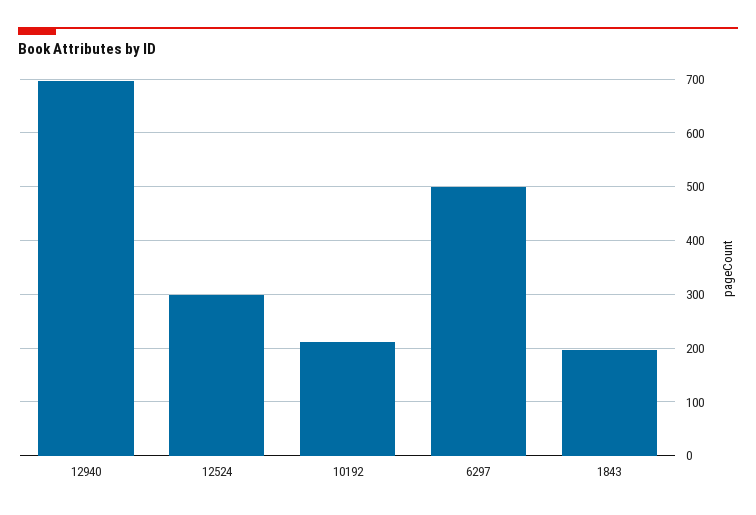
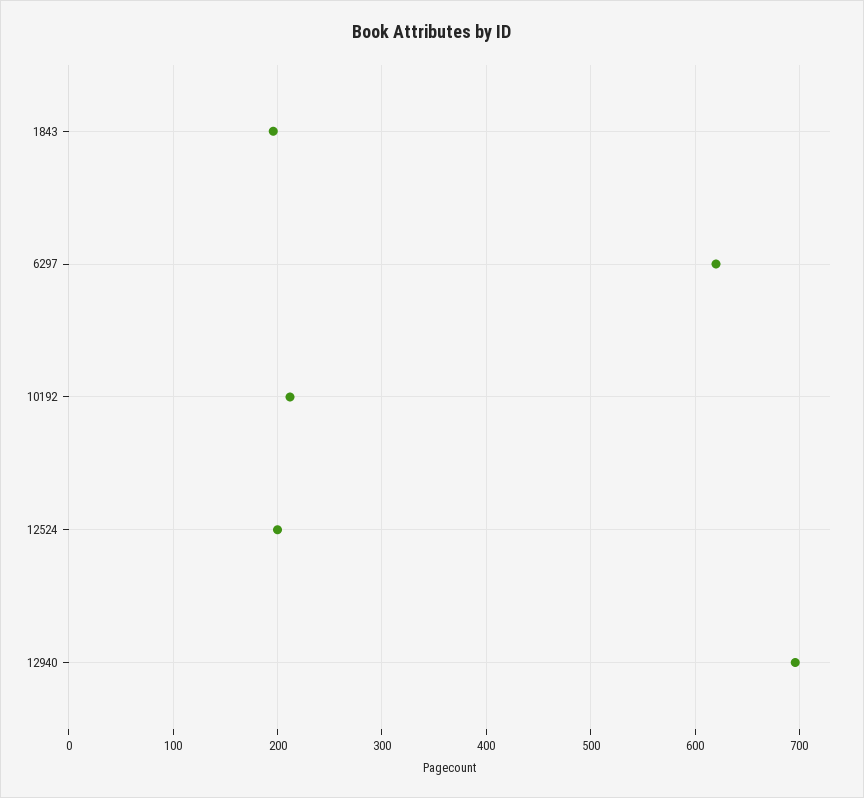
  {
    "12940": 700,
-   "12524": 300,
+   "12524": 200,
    "10192": 210,
-   "6297": 500,
+   "6297": 620,
    "1843": 200
  }

